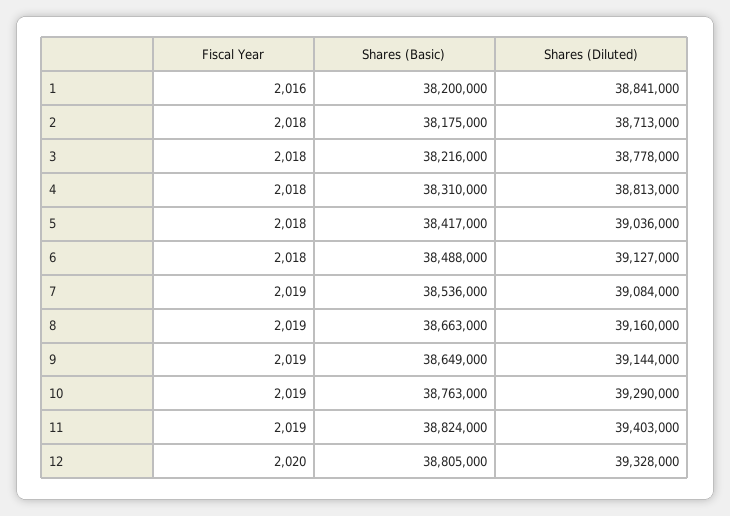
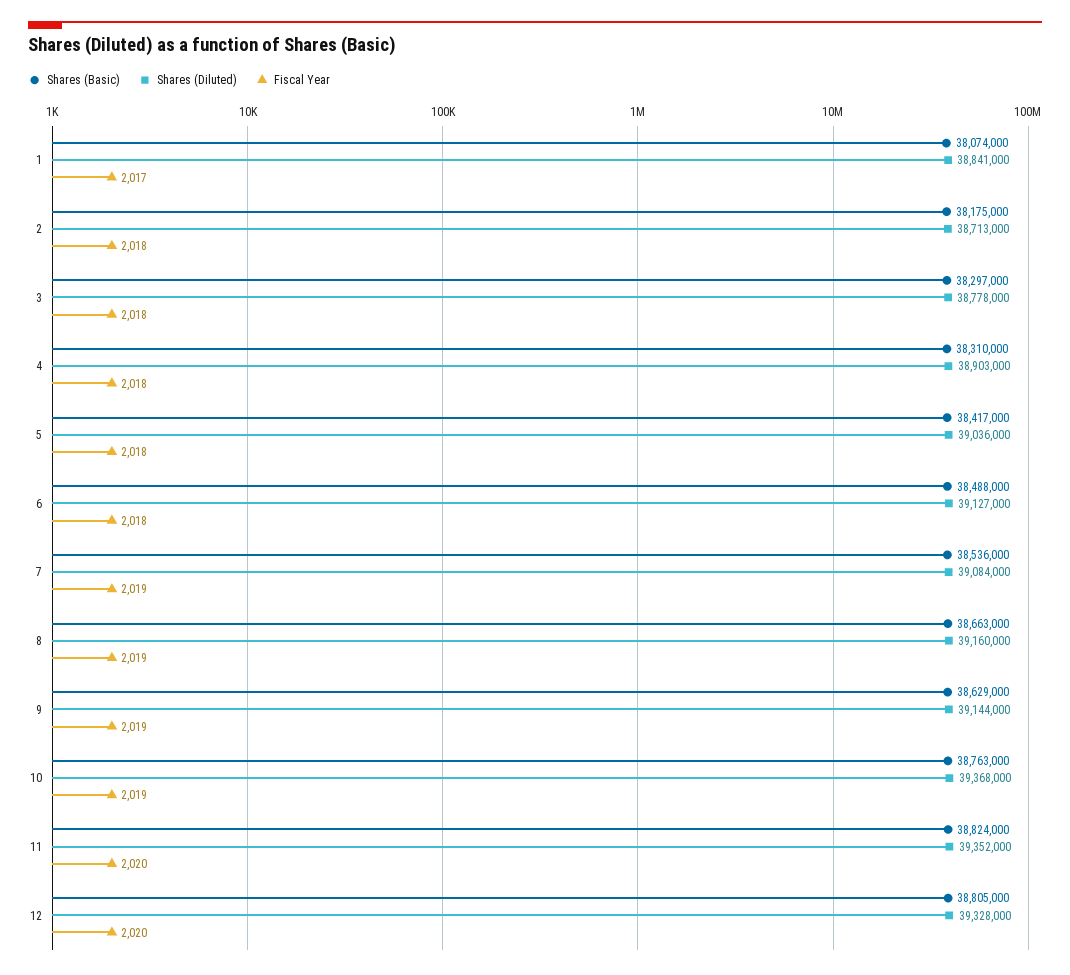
  {
    "Fiscal Year": {
-     "1": 2016,
+     "1": 2017,
      "2": 2018,
      "3": 2018,
      "4": 2018,
      "5": 2018,
      "6": 2018,
      "7": 2019,
      "8": 2019,
      "9": 2019,
      "10": 2019,
-     "11": 2019,
+     "11": 2020,
      "12": 2020
    },
    "Shares (Basic)": {
-     "1": 38200000,
+     "1": 38074000,
      "2": 38175000,
-     "3": 38216000,
+     "3": 38297000,
      "4": 38310000,
      "5": 38417000,
      "6": 38488000,
      "7": 38536000,
      "8": 38663000,
-     "9": 38649000,
+     "9": 38629000,
      "10": 38763000,
      "11": 38824000,
      "12": 38805000
    },
    "Shares (Diluted)": {
      "1": 38841000,
      "2": 38713000,
      "3": 38778000,
-     "4": 38813000,
+     "4": 38903000,
      "5": 39036000,
      "6": 39127000,
      "7": 39084000,
      "8": 39160000,
      "9": 39144000,
-     "10": 39290000,
+     "10": 39368000,
-     "11": 39403000,
+     "11": 39352000,
      "12": 39328000
    }
  }

